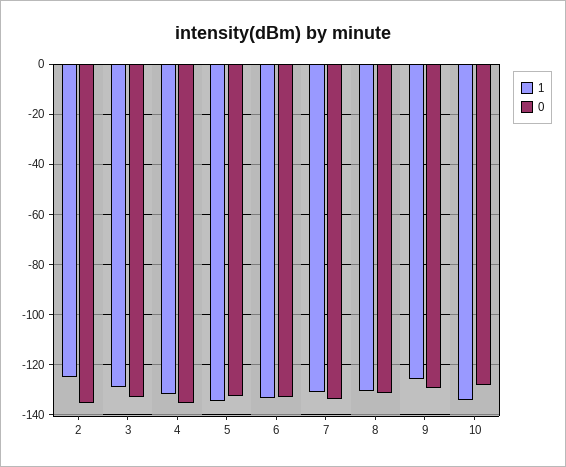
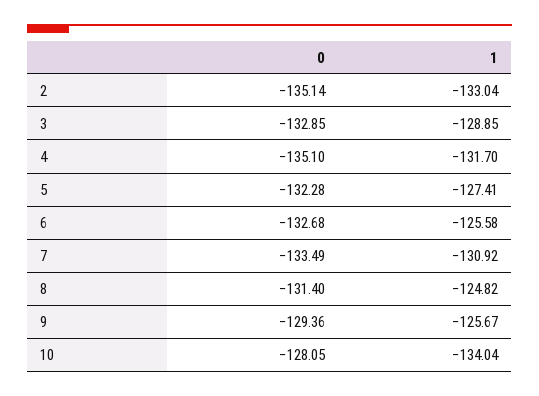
  {
    "1": {
-     "2": -125,
+     "2": -133.04,
      "3": -128.85,
      "4": -131.7,
-     "5": -135,
+     "5": -127.41,
-     "6": -132.5,
+     "6": -125.58,
      "7": -130.92,
-     "8": -130,
+     "8": -124.82,
      "9": -125.67,
      "10": -134.04
    },
    "0": {
      "2": -135.14,
      "3": -132.85,
      "4": -135.1,
      "5": -132.28,
      "6": -132.68,
      "7": -133.49,
      "8": -131.4,
      "9": -129.36,
      "10": -128.05
    }
  }

